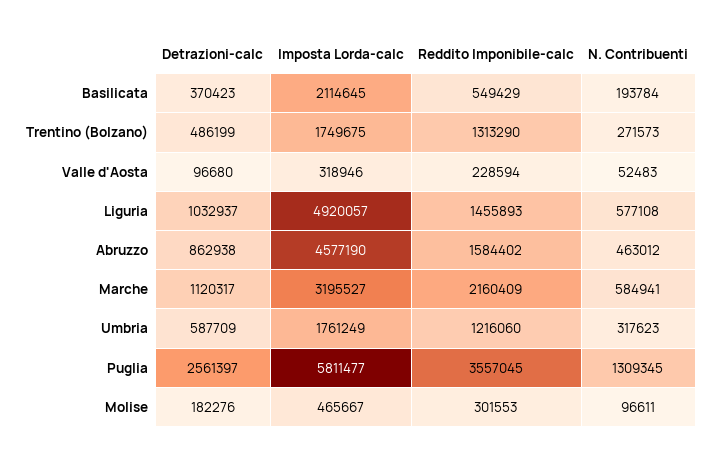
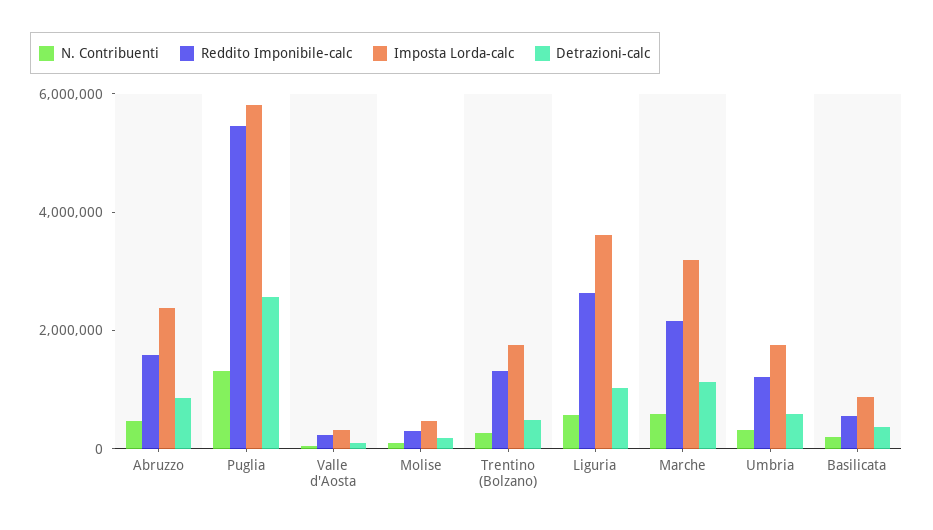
  {
    "Detrazioni-calc": {
      "Basilicata": 370423,
      "Trentino (Bolzano)": 486199,
      "Valle d'Aosta": 96680,
      "Liguria": 1032937,
      "Abruzzo": 862938,
      "Marche": 1120317,
      "Umbria": 587709,
      "Puglia": 2561397,
      "Molise": 182276
    },
    "Imposta Lorda-calc": {
-     "Basilicata": 2114645,
+     "Basilicata": 1000000,
      "Trentino (Bolzano)": 1749675,
      "Valle d'Aosta": 318946,
-     "Liguria": 4920057,
+     "Liguria": 3500000,
-     "Abruzzo": 4577190,
+     "Abruzzo": 2500000,
      "Marche": 3195527,
      "Umbria": 1761249,
      "Puglia": 5811477,
      "Molise": 465667
    },
    "Reddito Imponibile-calc": {
      "Basilicata": 549429,
      "Trentino (Bolzano)": 1313290,
      "Valle d'Aosta": 228594,
-     "Liguria": 1455893,
+     "Liguria": 2500000,
      "Abruzzo": 1584402,
      "Marche": 2160409,
      "Umbria": 1216060,
-     "Puglia": 3557045,
+     "Puglia": 5500000,
      "Molise": 301553
    },
    "N. Contribuenti": {
      "Basilicata": 193784,
      "Trentino (Bolzano)": 271573,
      "Valle d'Aosta": 52483,
      "Liguria": 577108,
      "Abruzzo": 463012,
      "Marche": 584941,
      "Umbria": 317623,
      "Puglia": 1309345,
      "Molise": 96611
    }
  }

